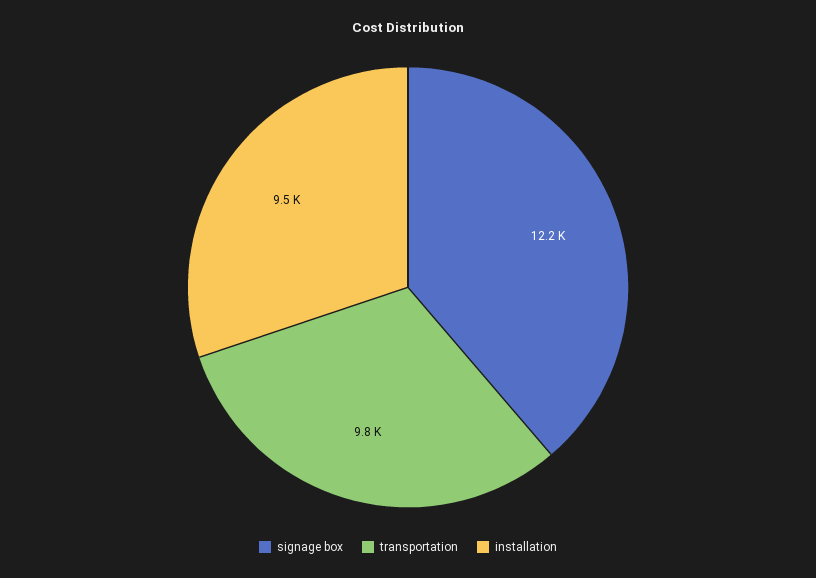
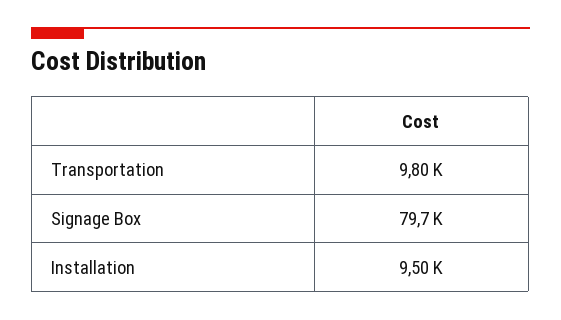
  {
-   "signage box": 12200,
+   "signage box": 79700,
    "transportation": 9800,
    "installation": 9500
  }

